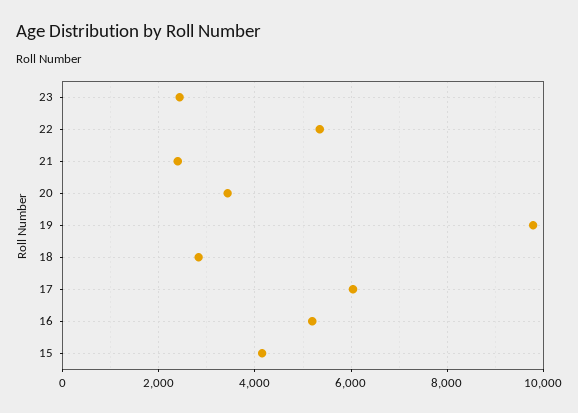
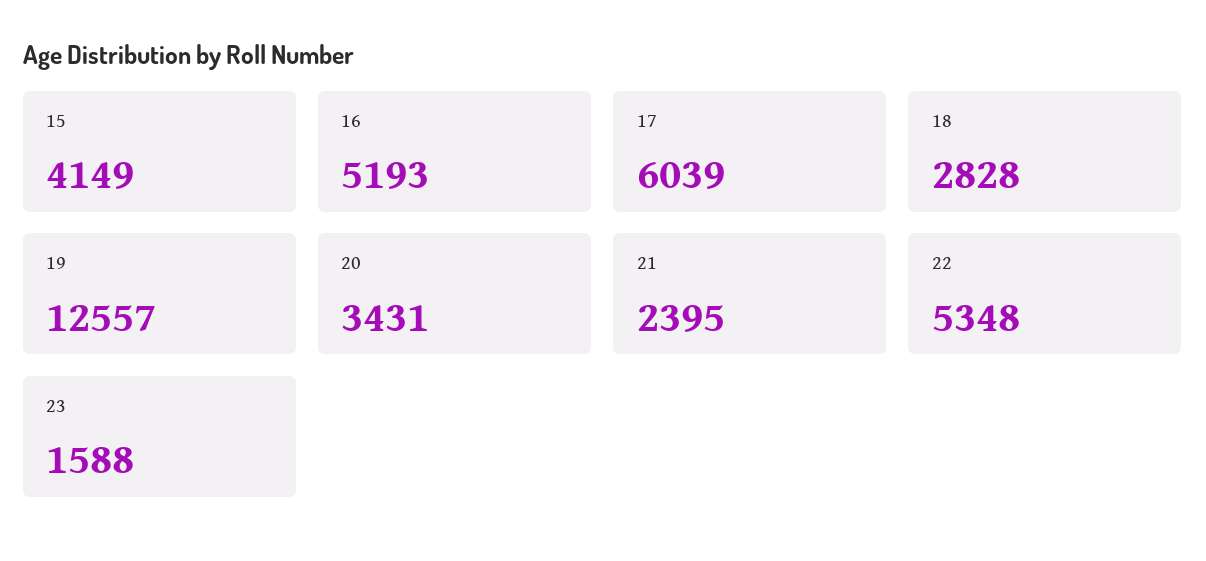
  {
-   "23": 2400,
+   "23": 1588,
    "22": 5348,
    "21": 2395,
    "20": 3431,
-   "19": 9800,
+   "19": 12557,
    "18": 2828,
    "17": 6039,
    "16": 5193,
    "15": 4149
  }

